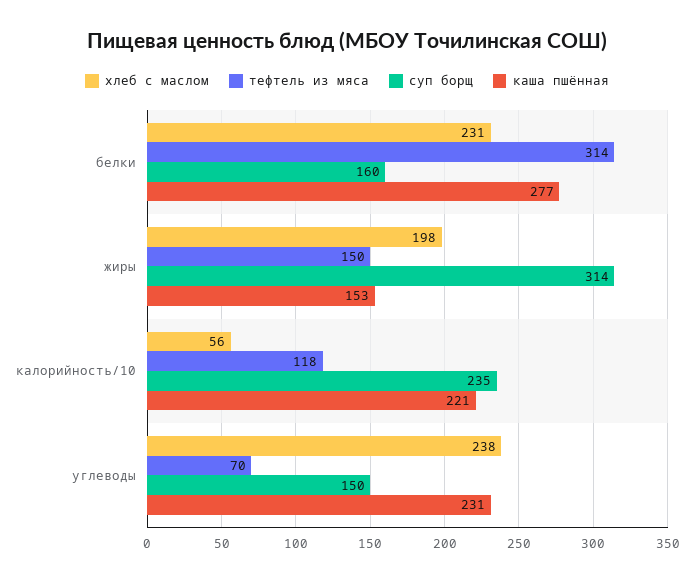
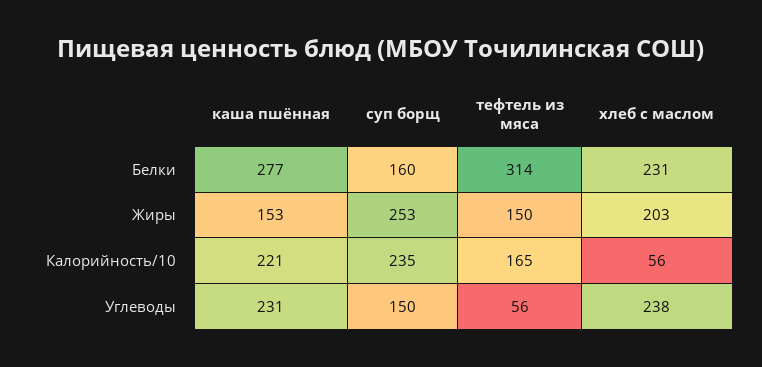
  {
    "хлеб с маслом": {
      "белки": 231,
-     "жиры": 198,
+     "жиры": 203,
      "калорийность/10": 56,
      "углеводы": 238
    },
    "тефтель из мяса": {
      "белки": 314,
      "жиры": 150,
-     "калорийность/10": 118,
+     "калорийность/10": 165,
-     "углеводы": 70
+     "углеводы": 56
    },
    "суп борщ": {
      "белки": 160,
-     "жиры": 314,
+     "жиры": 253,
      "калорийность/10": 235,
      "углеводы": 150
    },
    "каша пшённая": {
      "белки": 277,
      "жиры": 153,
      "калорийность/10": 221,
      "углеводы": 231
    }
  }

